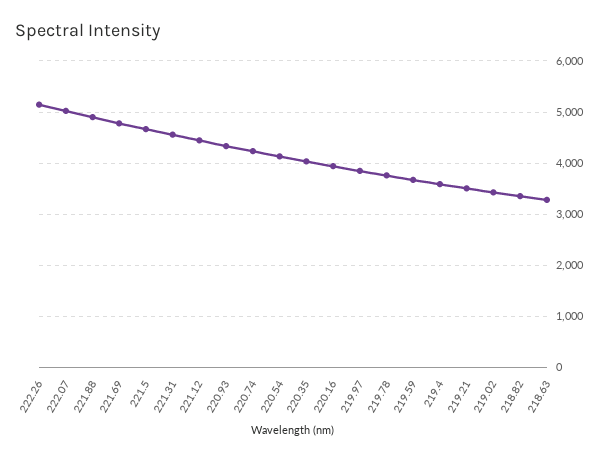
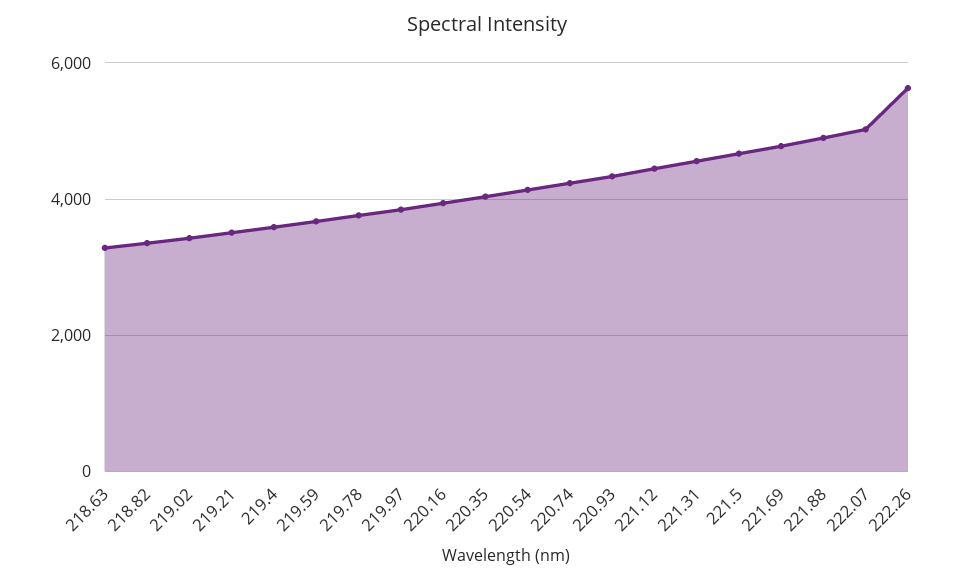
  {
-   "222.26": 5200,
+   "222.26": 5600,
    "222.07": 5000,
    "221.88": 4800,
    "221.69": 4800,
    "221.5": 4600,
    "221.31": 4600,
    "221.12": 4400,
    "220.93": 4400,
    "220.74": 4200,
    "220.54": 4200,
    "220.35": 4000,
    "220.16": 4000,
    "219.97": 3800,
    "219.78": 3800,
    "219.59": 3600,
    "219.4": 3600,
    "219.21": 3600,
    "219.02": 3400,
    "218.82": 3400,
    "218.63": 3200
  }

